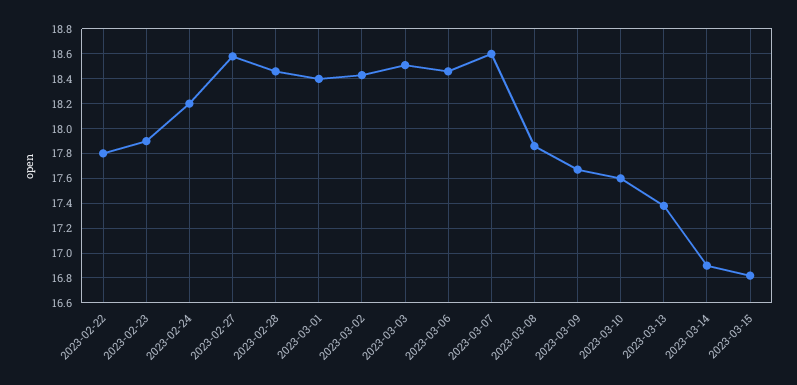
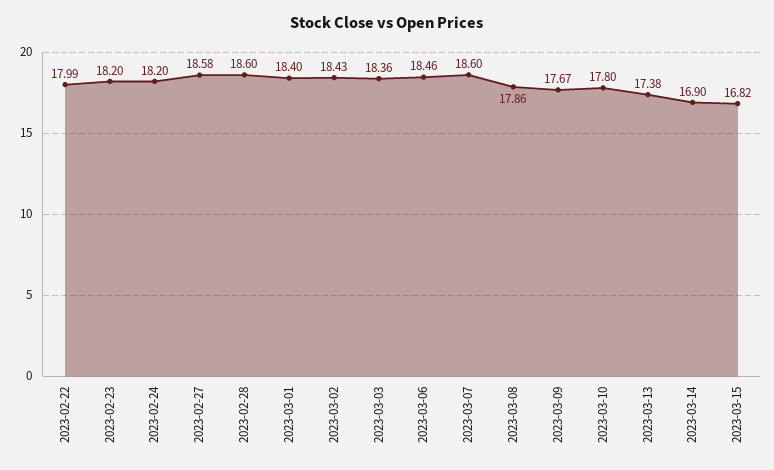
  {
-   "2023-02-22": 17.8,
+   "2023-02-22": 17.99,
-   "2023-02-23": 17.9,
+   "2023-02-23": 18.2,
    "2023-02-24": 18.2,
    "2023-02-27": 18.58,
-   "2023-02-28": 18.45,
+   "2023-02-28": 18.6,
    "2023-03-01": 18.4,
    "2023-03-02": 18.43,
-   "2023-03-03": 18.5,
+   "2023-03-03": 18.36,
    "2023-03-06": 18.46,
    "2023-03-07": 18.6,
    "2023-03-08": 17.86,
    "2023-03-09": 17.67,
-   "2023-03-10": 17.6,
+   "2023-03-10": 17.8,
    "2023-03-13": 17.38,
    "2023-03-14": 16.9,
    "2023-03-15": 16.82
  }

